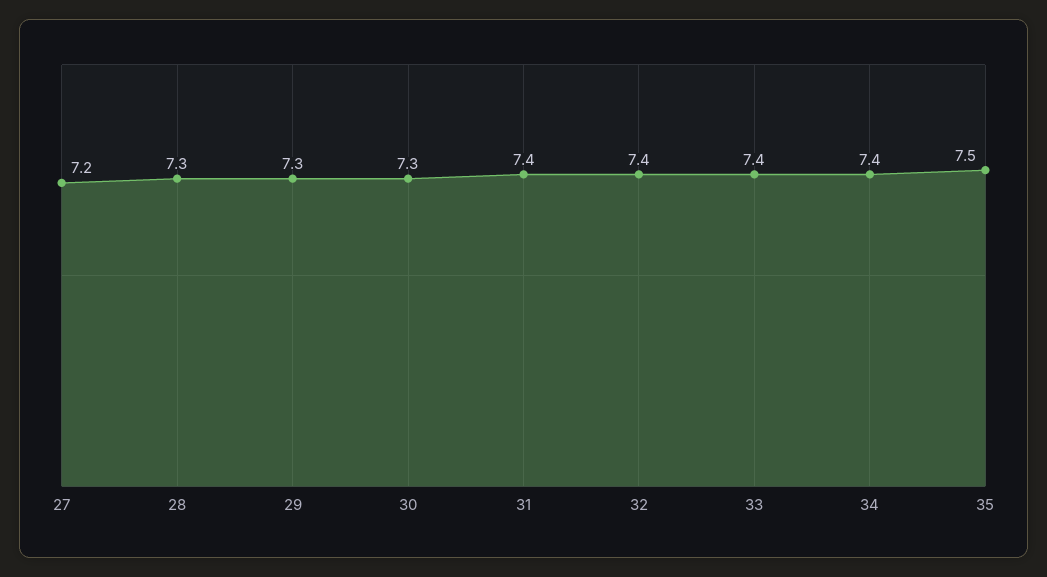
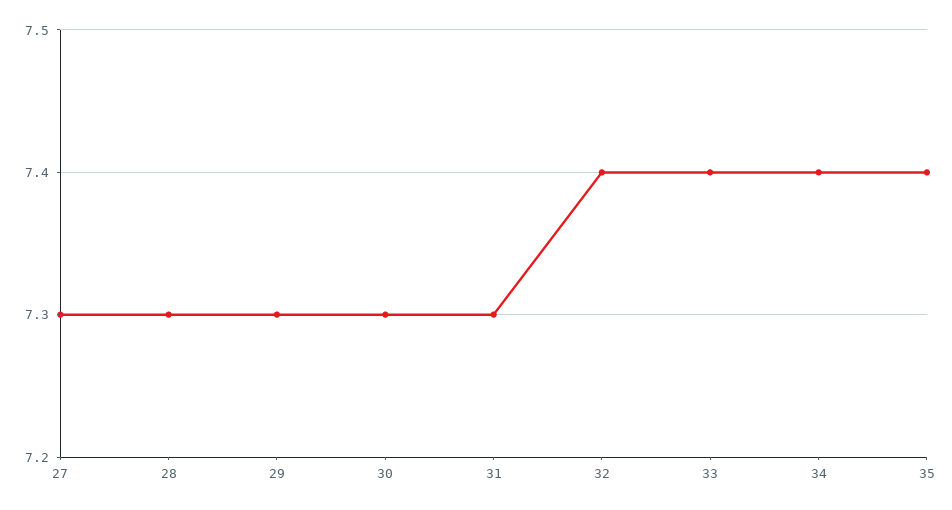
  {
-   "27": 7.2,
+   "27": 7.3,
    "28": 7.3,
    "29": 7.3,
    "30": 7.3,
-   "31": 7.4,
+   "31": 7.3,
    "32": 7.4,
    "33": 7.4,
    "34": 7.4,
-   "35": 7.5
+   "35": 7.4
  }

